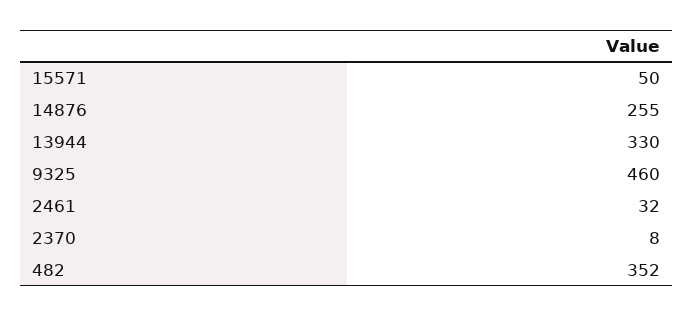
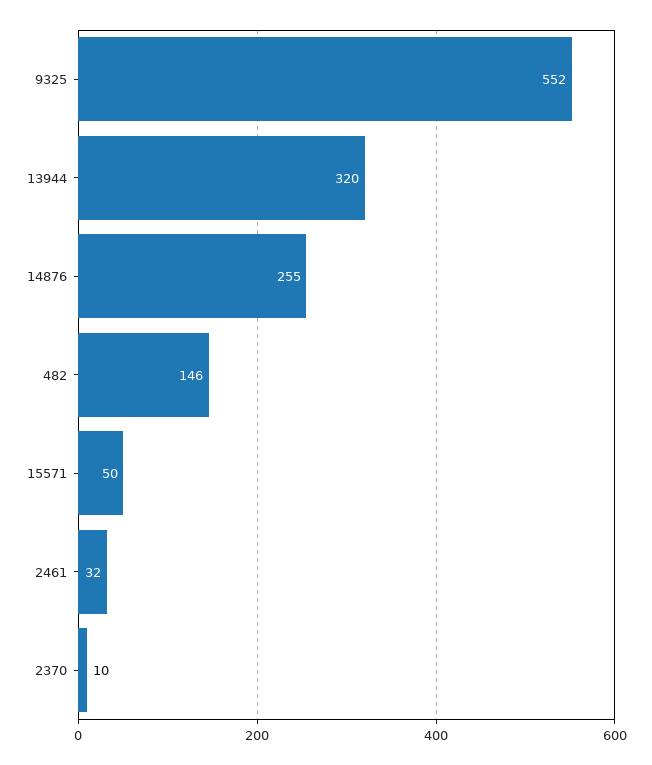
  {
    "15571": 50,
    "14876": 255,
-   "13944": 330,
+   "13944": 320,
-   "9325": 460,
+   "9325": 552,
    "2461": 32,
-   "2370": 8,
+   "2370": 10,
-   "482": 352
+   "482": 146
  }

